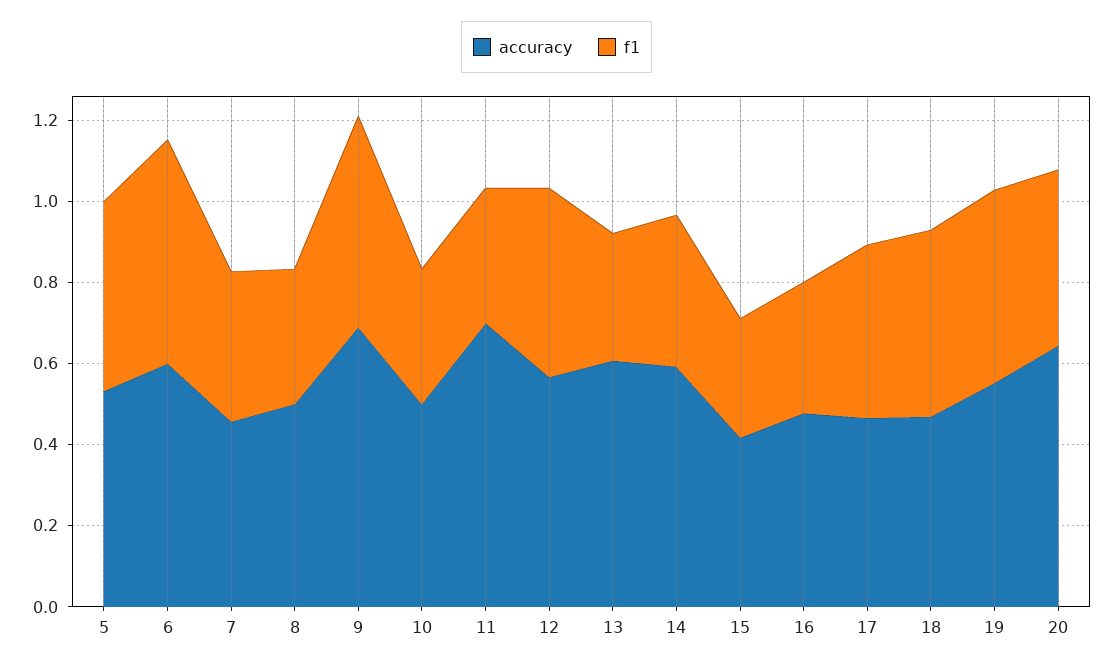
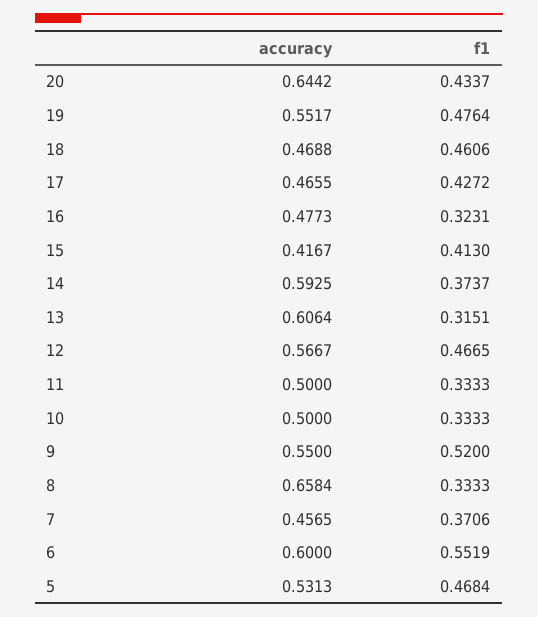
  {
    "accuracy": {
      "5": 0.5313,
      "6": 0.6,
      "7": 0.4565,
-     "8": 0.5,
+     "8": 0.6584,
-     "9": 0.7,
+     "9": 0.55,
      "10": 0.5,
-     "11": 0.7,
+     "11": 0.5,
      "12": 0.5667,
      "13": 0.6064,
      "14": 0.5925,
      "15": 0.4167,
      "16": 0.4773,
      "17": 0.4655,
      "18": 0.4688,
      "19": 0.5517,
      "20": 0.6442
    },
    "f1": {
      "5": 0.4684,
      "6": 0.5519,
      "7": 0.3706,
      "8": 0.3333,
      "9": 0.52,
      "10": 0.3333,
      "11": 0.3333,
      "12": 0.4665,
      "13": 0.3151,
      "14": 0.3737,
-     "15": 0.3,
+     "15": 0.413,
      "16": 0.3231,
      "17": 0.4272,
      "18": 0.4606,
      "19": 0.4764,
      "20": 0.4337
    }
  }

